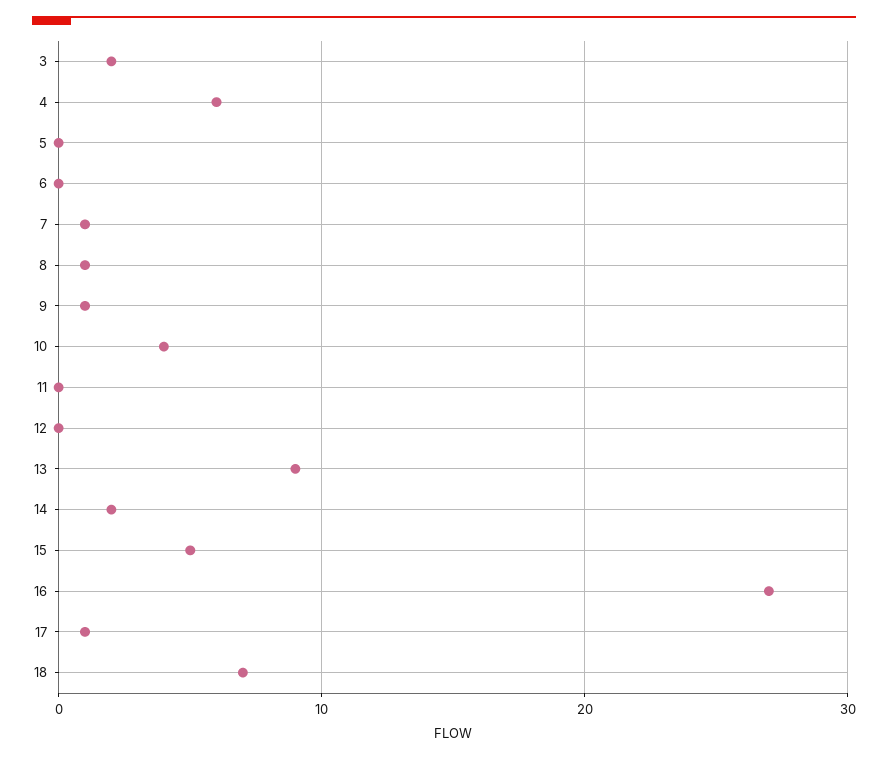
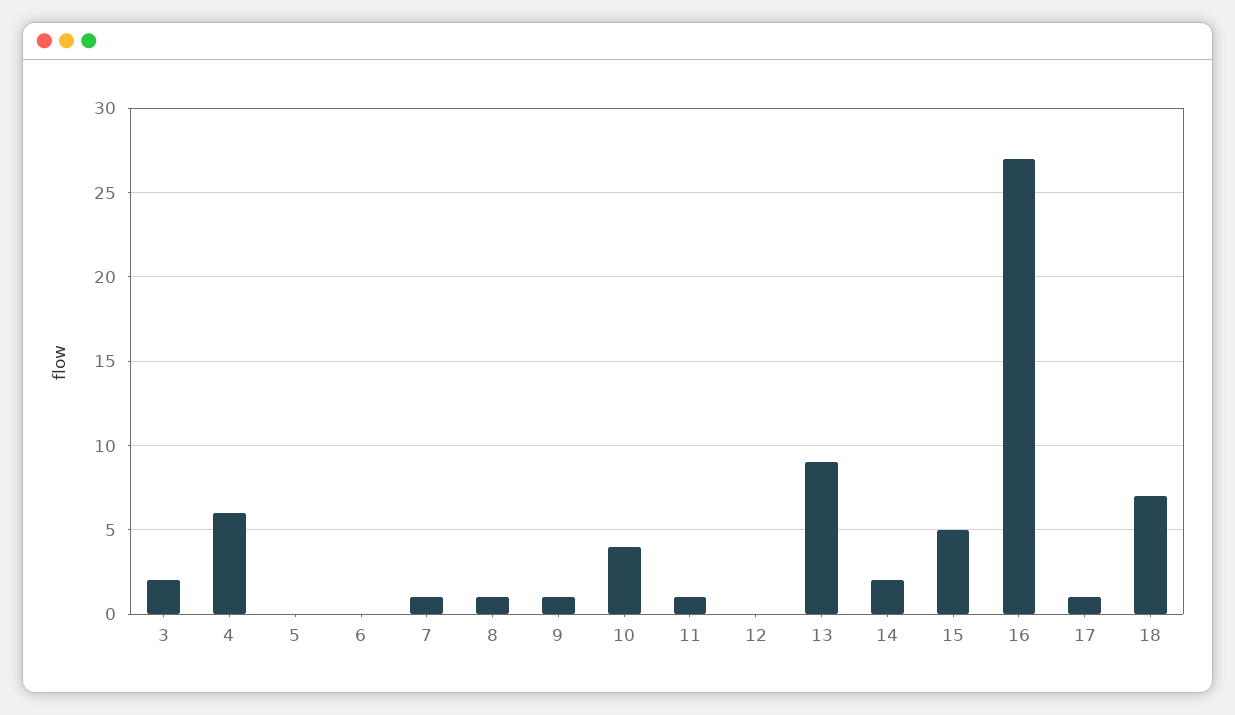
  {
    "3": 2,
    "4": 6,
    "5": 0,
    "6": 0,
    "7": 1,
    "8": 1,
    "9": 1,
    "10": 4,
-   "11": 0,
+   "11": 1,
    "12": 0,
    "13": 9,
    "14": 2,
    "15": 5,
    "16": 27,
    "17": 1,
    "18": 7
  }

